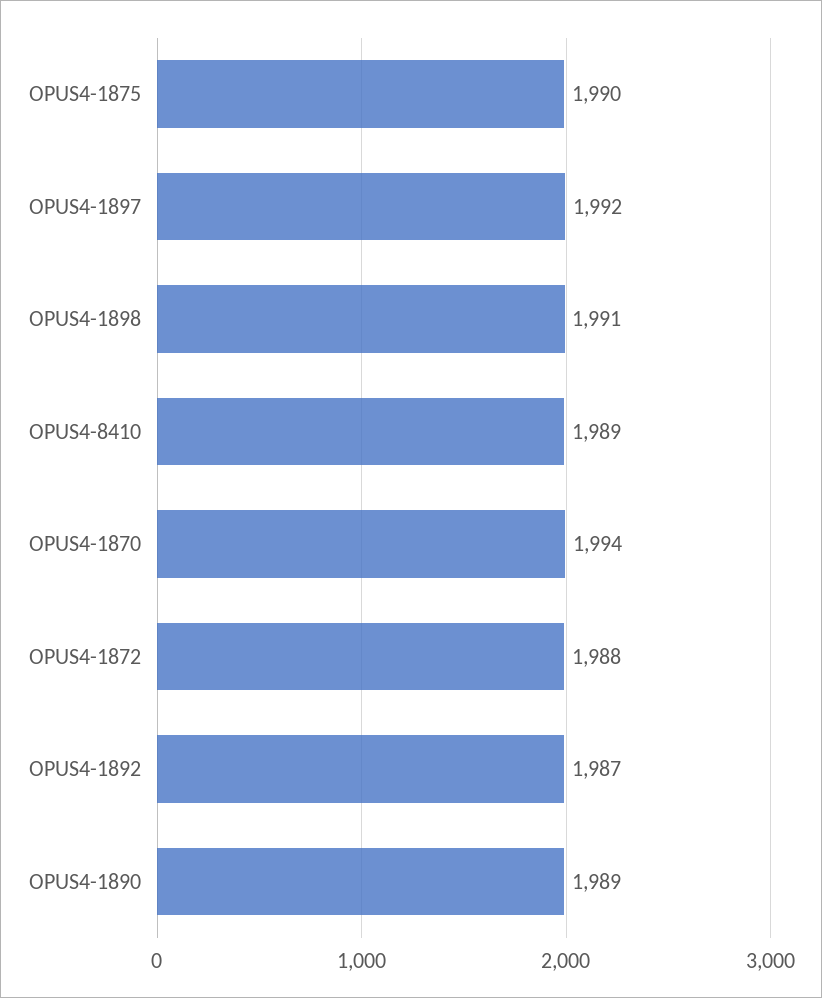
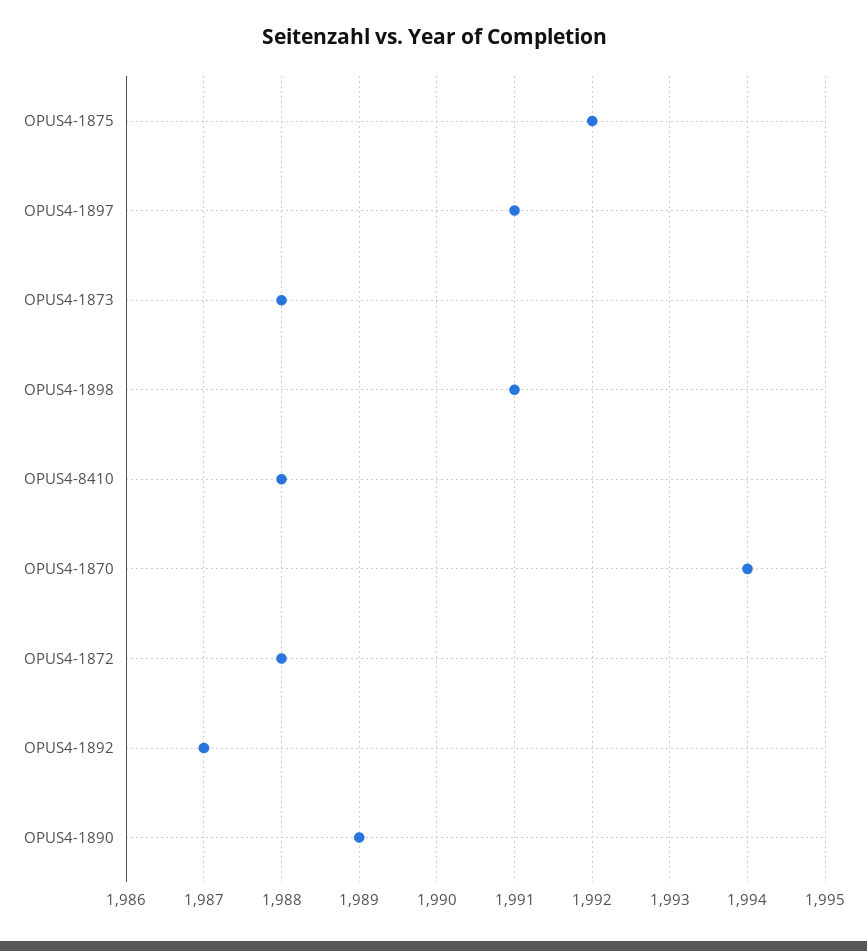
  {
-   "OPUS4-1875": 1990,
+   "OPUS4-1875": 1992,
-   "OPUS4-1897": 1992,
+   "OPUS4-1897": 1991,
    "OPUS4-1898": 1991,
-   "OPUS4-8410": 1989,
+   "OPUS4-8410": 1988,
    "OPUS4-1870": 1994,
    "OPUS4-1872": 1988,
    "OPUS4-1892": 1987,
-   "OPUS4-1890": 1989
+   "OPUS4-1890": 1989,
+   "OPUS4-1873": 1988
  }

